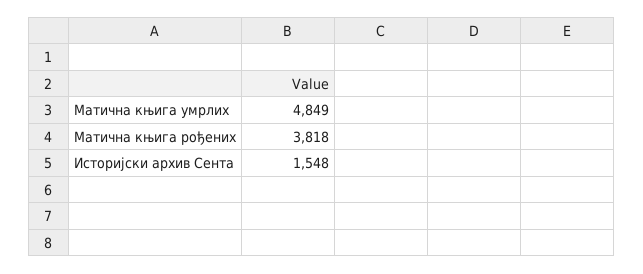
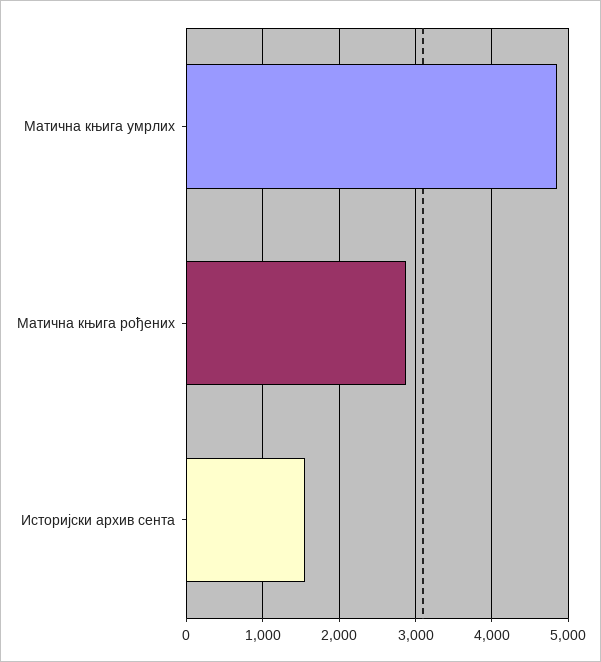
  {
    "Матична књига умрлих": 4849,
-   "Матична књига рођених": 3818,
+   "Матична књига рођених": 2900,
    "Историјски архив Сента": 1548
  }

